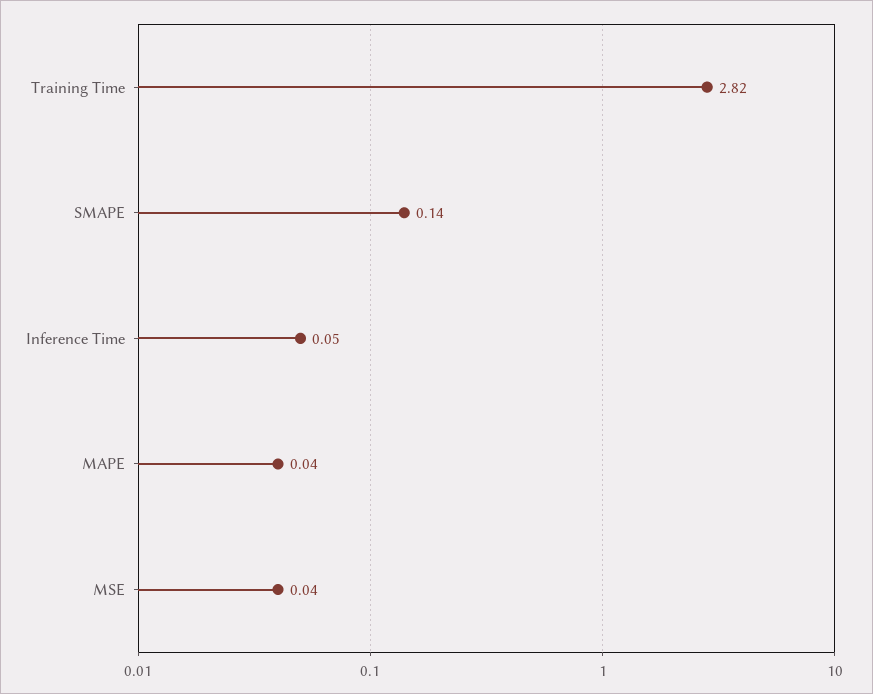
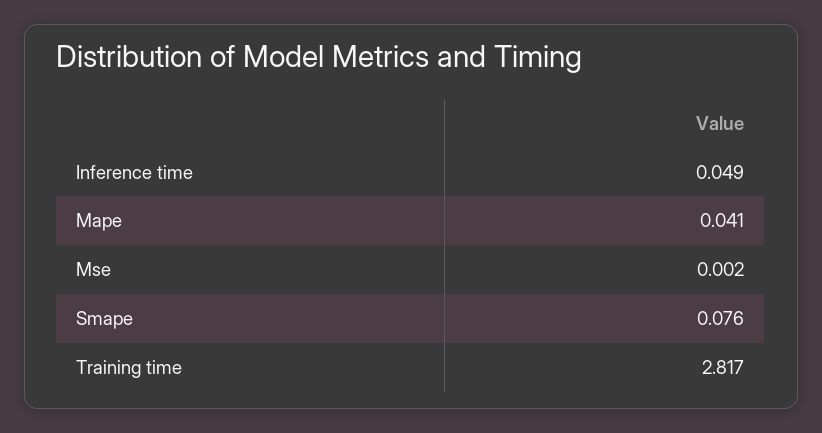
  {
    "Training Time": 2.817,
-   "SMAPE": 0.14,
+   "SMAPE": 0.076,
    "Inference Time": 0.049,
    "MAPE": 0.041,
-   "MSE": 0.04
+   "MSE": 0.002
  }

